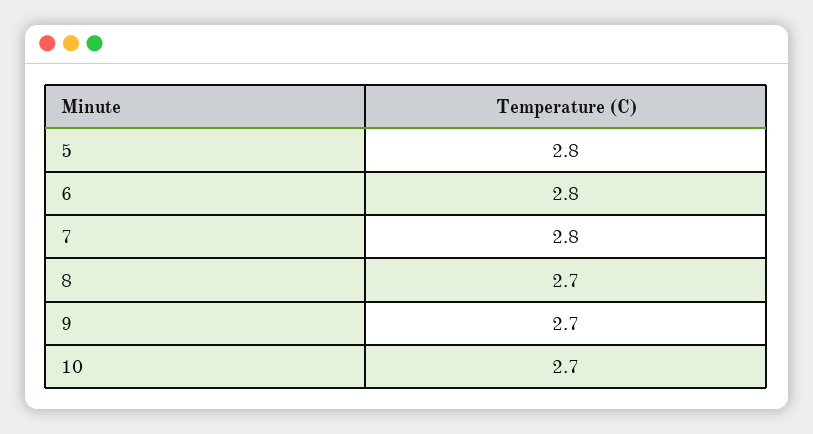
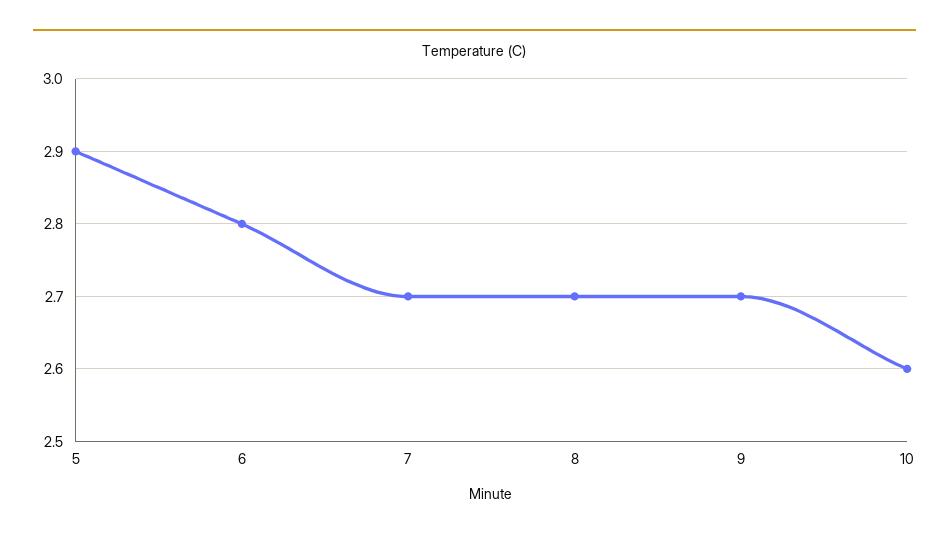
  {
-   "5": 2.8,
+   "5": 2.9,
    "6": 2.8,
-   "7": 2.8,
+   "7": 2.7,
    "8": 2.7,
    "9": 2.7,
-   "10": 2.7
+   "10": 2.6
  }

